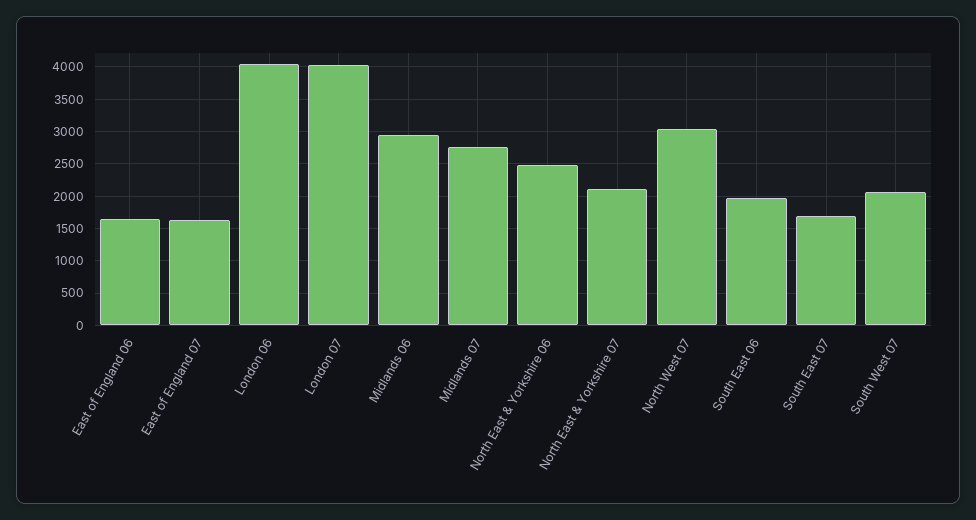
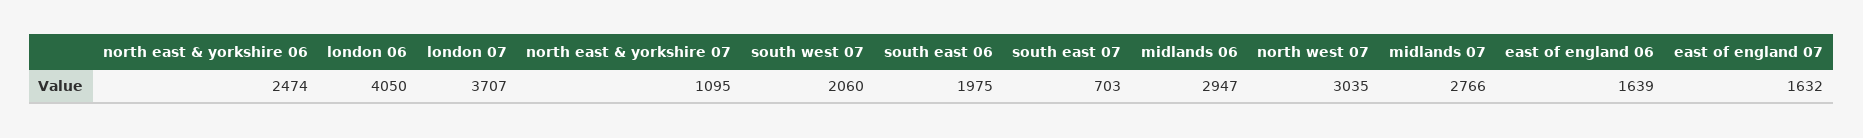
  {
    "East of England 06": 1639,
    "East of England 07": 1632,
    "London 06": 4050,
-   "London 07": 4000,
+   "London 07": 3707,
    "Midlands 06": 2947,
    "Midlands 07": 2766,
    "North East & Yorkshire 06": 2474,
-   "North East & Yorkshire 07": 2100,
+   "North East & Yorkshire 07": 1095,
    "North West 07": 3035,
    "South East 06": 1975,
-   "South East 07": 1700,
+   "South East 07": 703,
    "South West 07": 2060
  }

